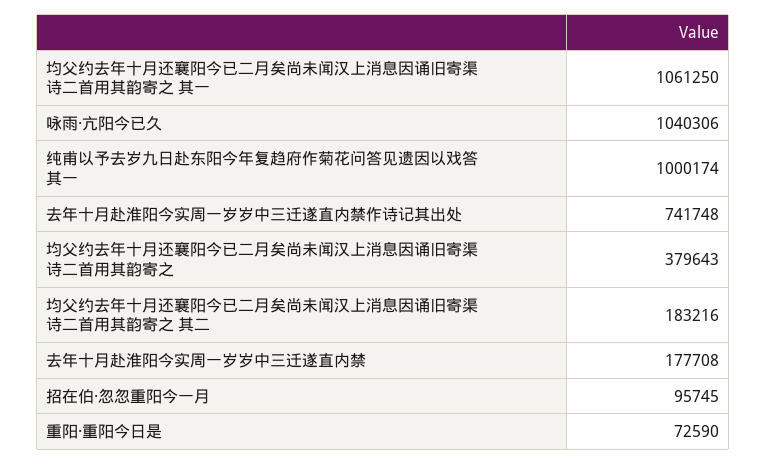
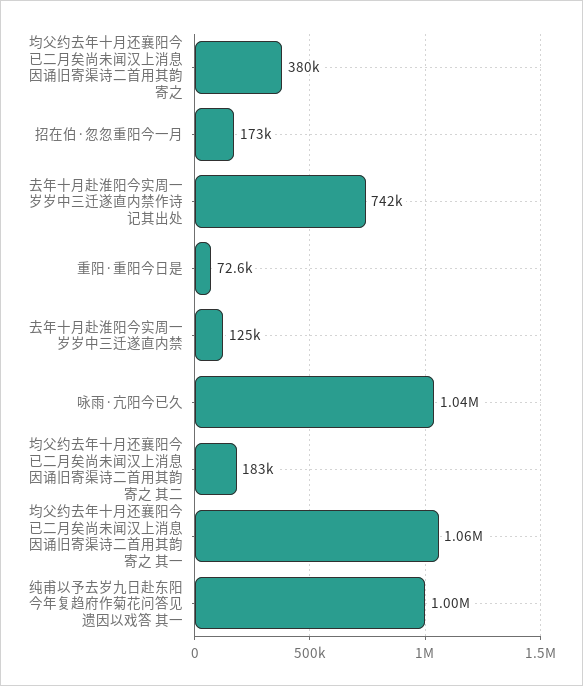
  {
    "均父约去年十月还襄阳今已二月矣尚未闻汉上消息因诵旧寄渠诗二首用其韵寄之 其一": 1061250,
    "咏雨·亢阳今已久": 1040306,
    "纯甫以予去岁九日赴东阳今年复趋府作菊花问答见遗因以戏答 其一": 1000174,
    "去年十月赴淮阳今实周一岁岁中三迁遂直内禁作诗记其出处": 741748,
    "均父约去年十月还襄阳今已二月矣尚未闻汉上消息因诵旧寄渠诗二首用其韵寄之": 379643,
    "均父约去年十月还襄阳今已二月矣尚未闻汉上消息因诵旧寄渠诗二首用其韵寄之 其二": 183216,
-   "去年十月赴淮阳今实周一岁岁中三迁遂直内禁": 177708,
+   "去年十月赴淮阳今实周一岁岁中三迁遂直内禁": 125000,
-   "招在伯·忽忽重阳今一月": 95745,
+   "招在伯·忽忽重阳今一月": 173000,
    "重阳·重阳今日是": 72590
  }

